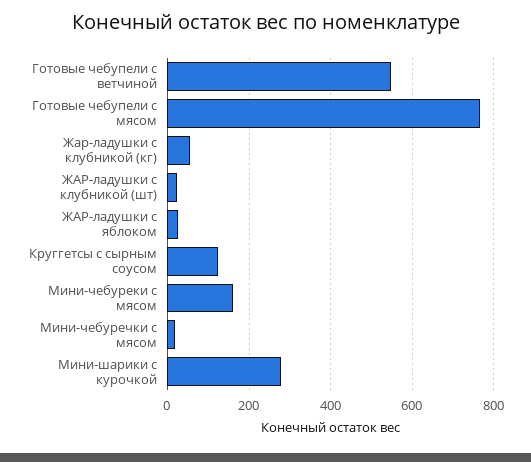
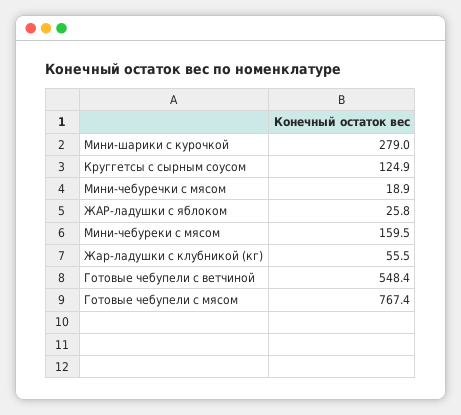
  {
    "Готовые чебупели с ветчиной": 548.4,
    "Готовые чебупели с мясом": 767.4,
    "Жар-ладушки с клубникой (кг)": 55.5,
-   "ЖАР-ладушки с клубникой (шт)": 20,
    "ЖАР-ладушки с яблоком": 25.8,
    "Круггетсы с сырным соусом": 124.9,
    "Мини-чебуреки с мясом": 159.5,
    "Мини-чебуречки с мясом": 18.9,
    "Мини-шарики с курочкой": 279
  }

